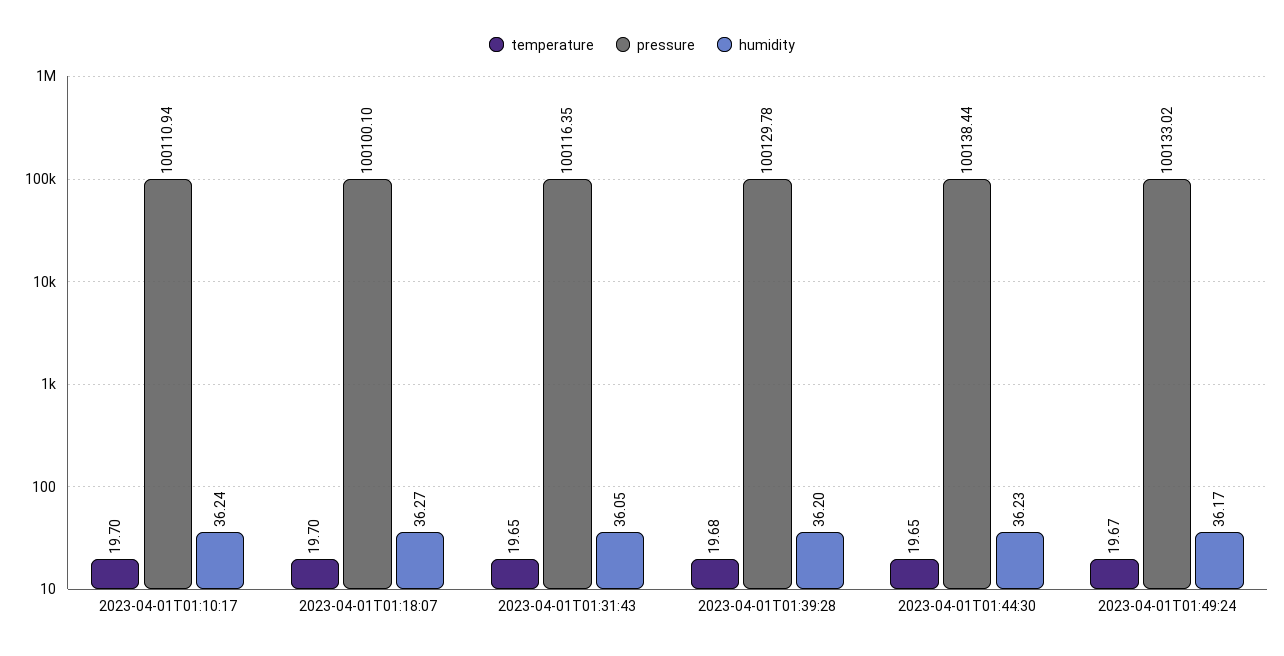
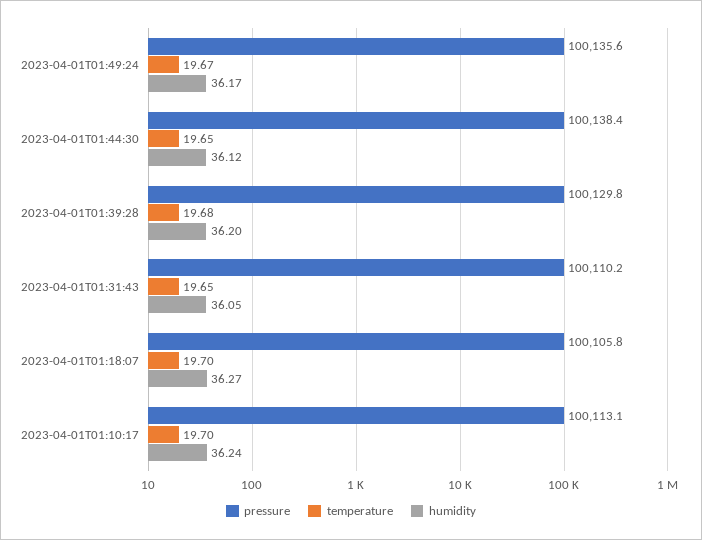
  {
    "temperature": {
      "2023-04-01T01:10:17": 19.7,
      "2023-04-01T01:18:07": 19.7,
      "2023-04-01T01:31:43": 19.65,
      "2023-04-01T01:39:28": 19.68,
      "2023-04-01T01:44:30": 19.65,
      "2023-04-01T01:49:24": 19.67
    },
    "pressure": {
-     "2023-04-01T01:10:17": 100110.94,
+     "2023-04-01T01:10:17": 100113.1,
-     "2023-04-01T01:18:07": 100100.1,
+     "2023-04-01T01:18:07": 100105.8,
-     "2023-04-01T01:31:43": 100116.35,
+     "2023-04-01T01:31:43": 100110.2,
      "2023-04-01T01:39:28": 100129.78,
      "2023-04-01T01:44:30": 100138.44,
-     "2023-04-01T01:49:24": 100133.02
+     "2023-04-01T01:49:24": 100135.6
    },
    "humidity": {
      "2023-04-01T01:10:17": 36.24,
      "2023-04-01T01:18:07": 36.27,
      "2023-04-01T01:31:43": 36.05,
      "2023-04-01T01:39:28": 36.2,
-     "2023-04-01T01:44:30": 36.23,
+     "2023-04-01T01:44:30": 36.12,
      "2023-04-01T01:49:24": 36.17
    }
  }

